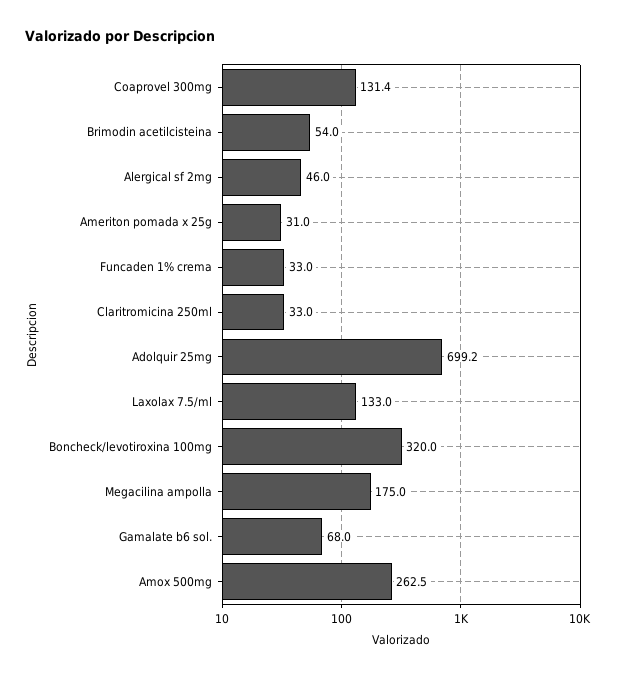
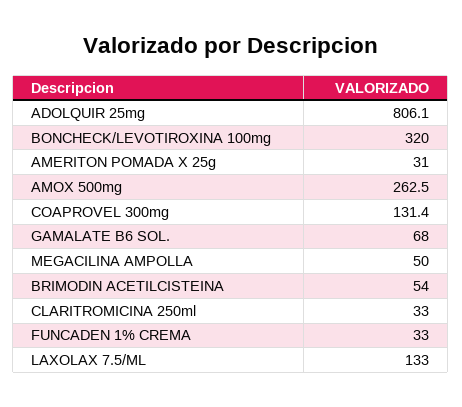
  {
    "Coaprovel 300mg": 131.4,
    "Brimodin acetilcisteina": 54,
-   "Alergical sf 2mg": 46,
    "Ameriton pomada x 25g": 31,
    "Funcaden 1% crema": 33,
    "Claritromicina 250ml": 33,
-   "Adolquir 25mg": 699.2,
+   "Adolquir 25mg": 806.1,
    "Laxolax 7.5/ml": 133,
    "Boncheck/levotiroxina 100mg": 320,
-   "Megacilina ampolla": 175,
+   "Megacilina ampolla": 50,
    "Gamalate b6 sol.": 68,
    "Amox 500mg": 262.5
  }

